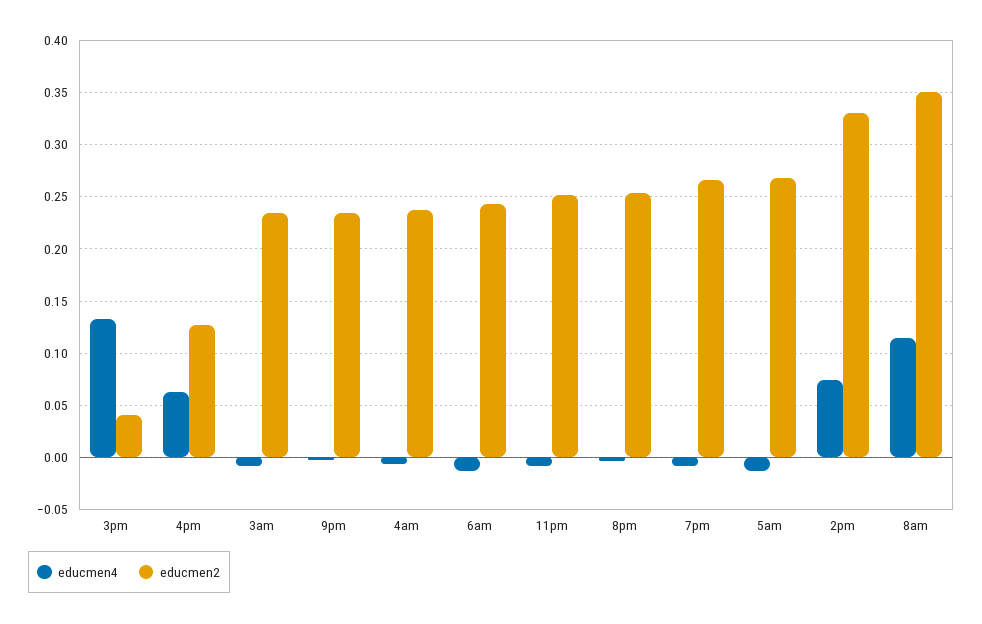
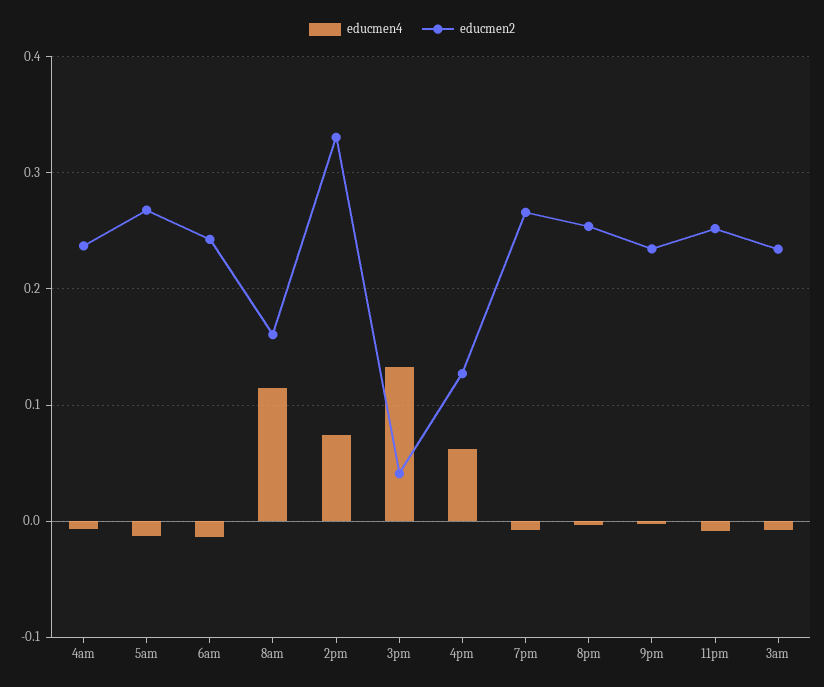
  {
    "educmen4": {
      "3pm": 0.13,
      "4pm": 0.06,
      "3am": -0.01,
      "9pm": 0,
      "4am": -0.01,
      "6am": -0.01,
      "11pm": -0.01,
      "8pm": 0,
      "7pm": -0.01,
      "5am": -0.01,
      "2pm": 0.07,
      "8am": 0.11
    },
    "educmen2": {
      "3pm": 0.04,
      "4pm": 0.13,
      "3am": 0.23,
      "9pm": 0.23,
      "4am": 0.24,
      "6am": 0.24,
      "11pm": 0.25,
      "8pm": 0.25,
      "7pm": 0.27,
      "5am": 0.27,
      "2pm": 0.33,
-     "8am": 0.35
+     "8am": 0.16
    }
  }

